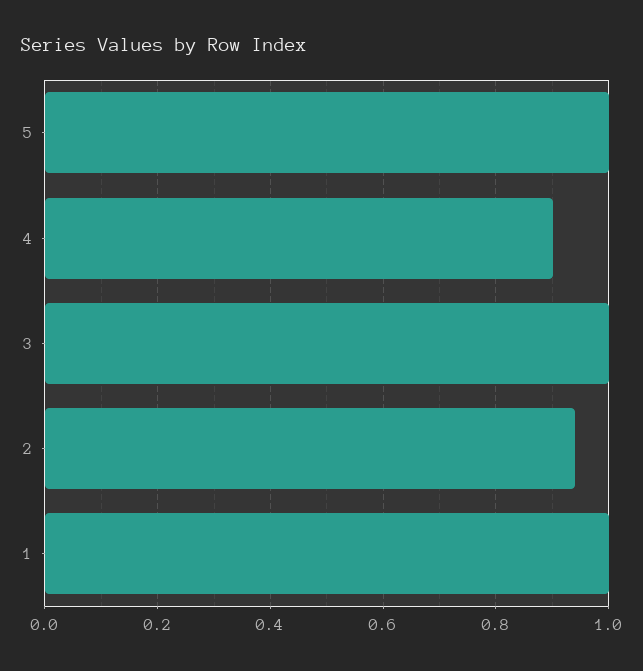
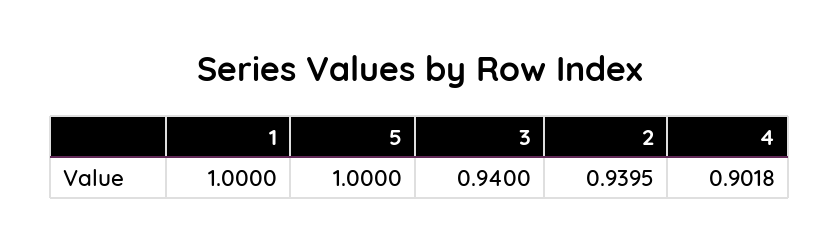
  {
    "5": 1,
    "4": 0.9018,
-   "3": 1,
+   "3": 0.94,
    "2": 0.9395,
    "1": 1
  }

